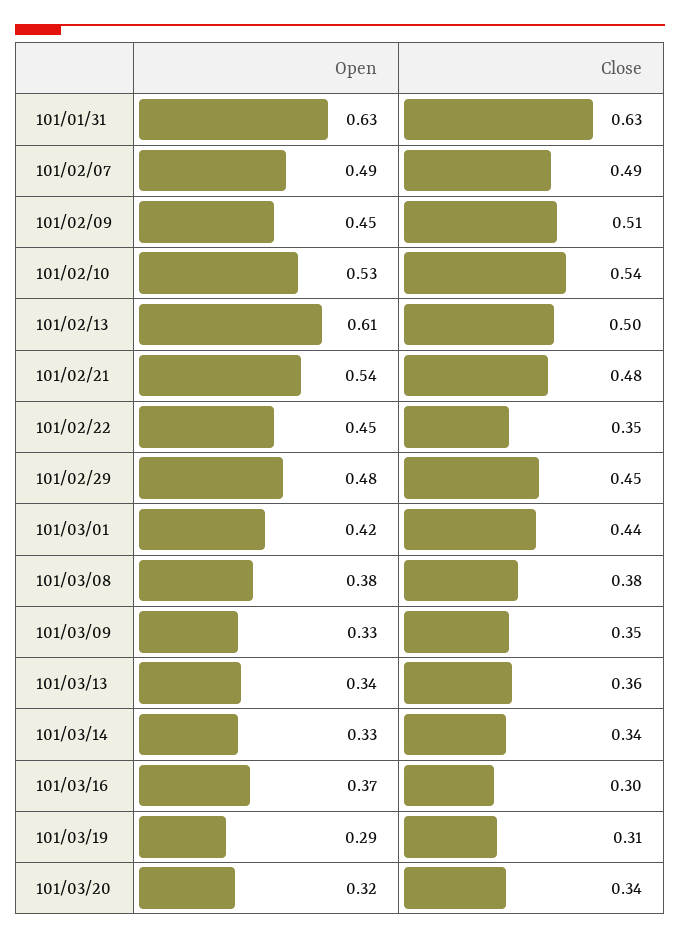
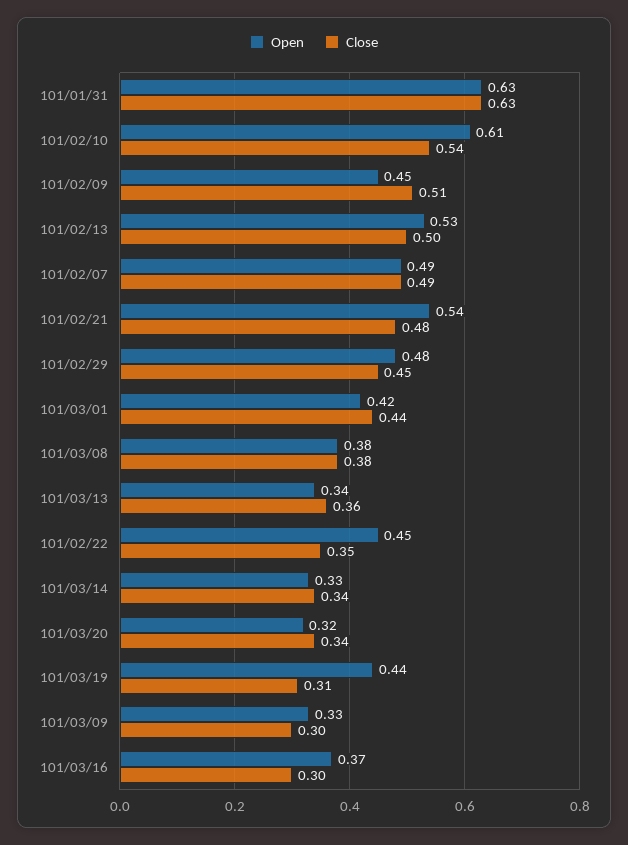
  {
    "Open": {
      "101/01/31": 0.63,
      "101/02/07": 0.49,
      "101/02/09": 0.45,
-     "101/02/10": 0.53,
+     "101/02/10": 0.61,
-     "101/02/13": 0.61,
+     "101/02/13": 0.53,
      "101/02/21": 0.54,
      "101/02/22": 0.45,
      "101/02/29": 0.48,
      "101/03/01": 0.42,
      "101/03/08": 0.38,
      "101/03/09": 0.33,
      "101/03/13": 0.34,
      "101/03/14": 0.33,
      "101/03/16": 0.37,
-     "101/03/19": 0.29,
+     "101/03/19": 0.44,
      "101/03/20": 0.32
    },
    "Close": {
      "101/01/31": 0.63,
      "101/02/07": 0.49,
      "101/02/09": 0.51,
      "101/02/10": 0.54,
      "101/02/13": 0.5,
      "101/02/21": 0.48,
      "101/02/22": 0.35,
      "101/02/29": 0.45,
      "101/03/01": 0.44,
      "101/03/08": 0.38,
-     "101/03/09": 0.35,
+     "101/03/09": 0.3,
      "101/03/13": 0.36,
      "101/03/14": 0.34,
      "101/03/16": 0.3,
      "101/03/19": 0.31,
      "101/03/20": 0.34
    }
  }

